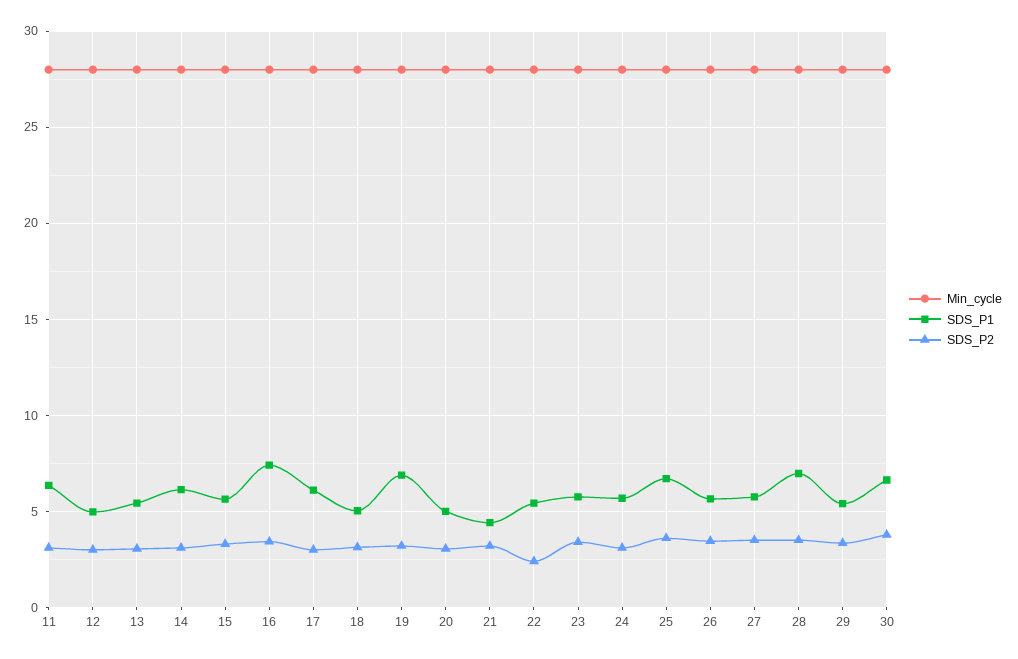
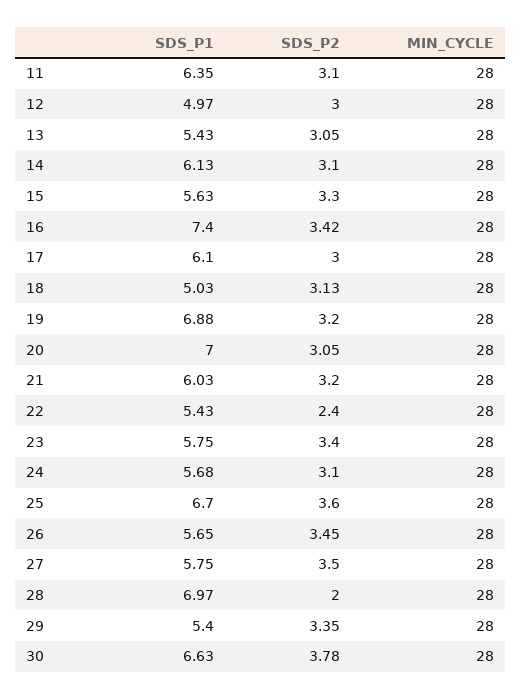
  {
    "Min_cycle": {
      "11": 28,
      "12": 28,
      "13": 28,
      "14": 28,
      "15": 28,
      "16": 28,
      "17": 28,
      "18": 28,
      "19": 28,
      "20": 28,
      "21": 28,
      "22": 28,
      "23": 28,
      "24": 28,
      "25": 28,
      "26": 28,
      "27": 28,
      "28": 28,
      "29": 28,
      "30": 28
    },
    "SDS_P1": {
      "11": 6.35,
      "12": 4.97,
      "13": 5.43,
      "14": 6.13,
      "15": 5.63,
      "16": 7.4,
      "17": 6.1,
      "18": 5.03,
      "19": 6.88,
-     "20": 5,
+     "20": 7,
-     "21": 4.5,
+     "21": 6.03,
      "22": 5.43,
      "23": 5.75,
      "24": 5.68,
      "25": 6.7,
      "26": 5.65,
      "27": 5.75,
      "28": 6.97,
      "29": 5.4,
      "30": 6.63
    },
    "SDS_P2": {
      "11": 3.1,
      "12": 3,
      "13": 3.05,
      "14": 3.1,
      "15": 3.3,
      "16": 3.42,
      "17": 3,
      "18": 3.13,
      "19": 3.2,
      "20": 3.05,
      "21": 3.2,
      "22": 2.4,
      "23": 3.4,
      "24": 3.1,
      "25": 3.6,
      "26": 3.45,
      "27": 3.5,
-     "28": 3.5,
+     "28": 2,
      "29": 3.35,
      "30": 3.78
    }
  }

